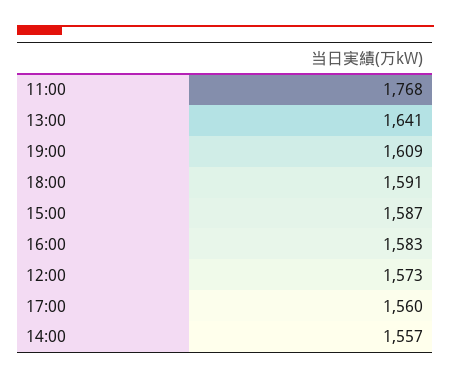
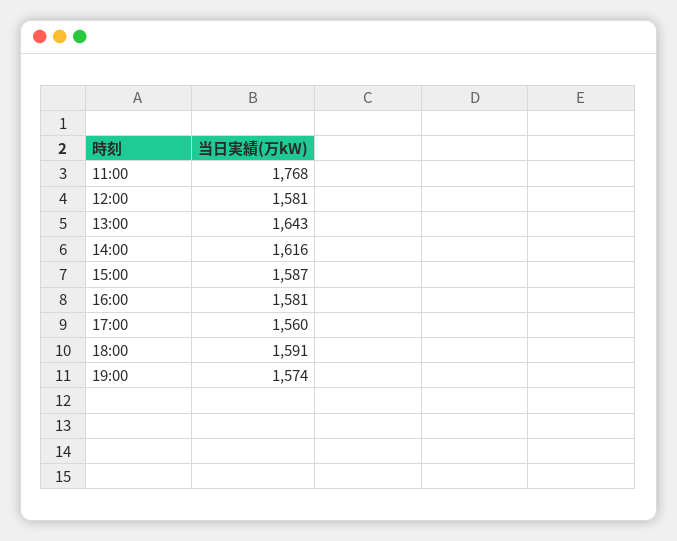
  {
    "11:00": 1768,
-   "13:00": 1641,
+   "13:00": 1643,
-   "19:00": 1609,
+   "19:00": 1574,
    "18:00": 1591,
    "15:00": 1587,
-   "16:00": 1583,
+   "16:00": 1581,
-   "12:00": 1573,
+   "12:00": 1581,
    "17:00": 1560,
-   "14:00": 1557
+   "14:00": 1616
  }

